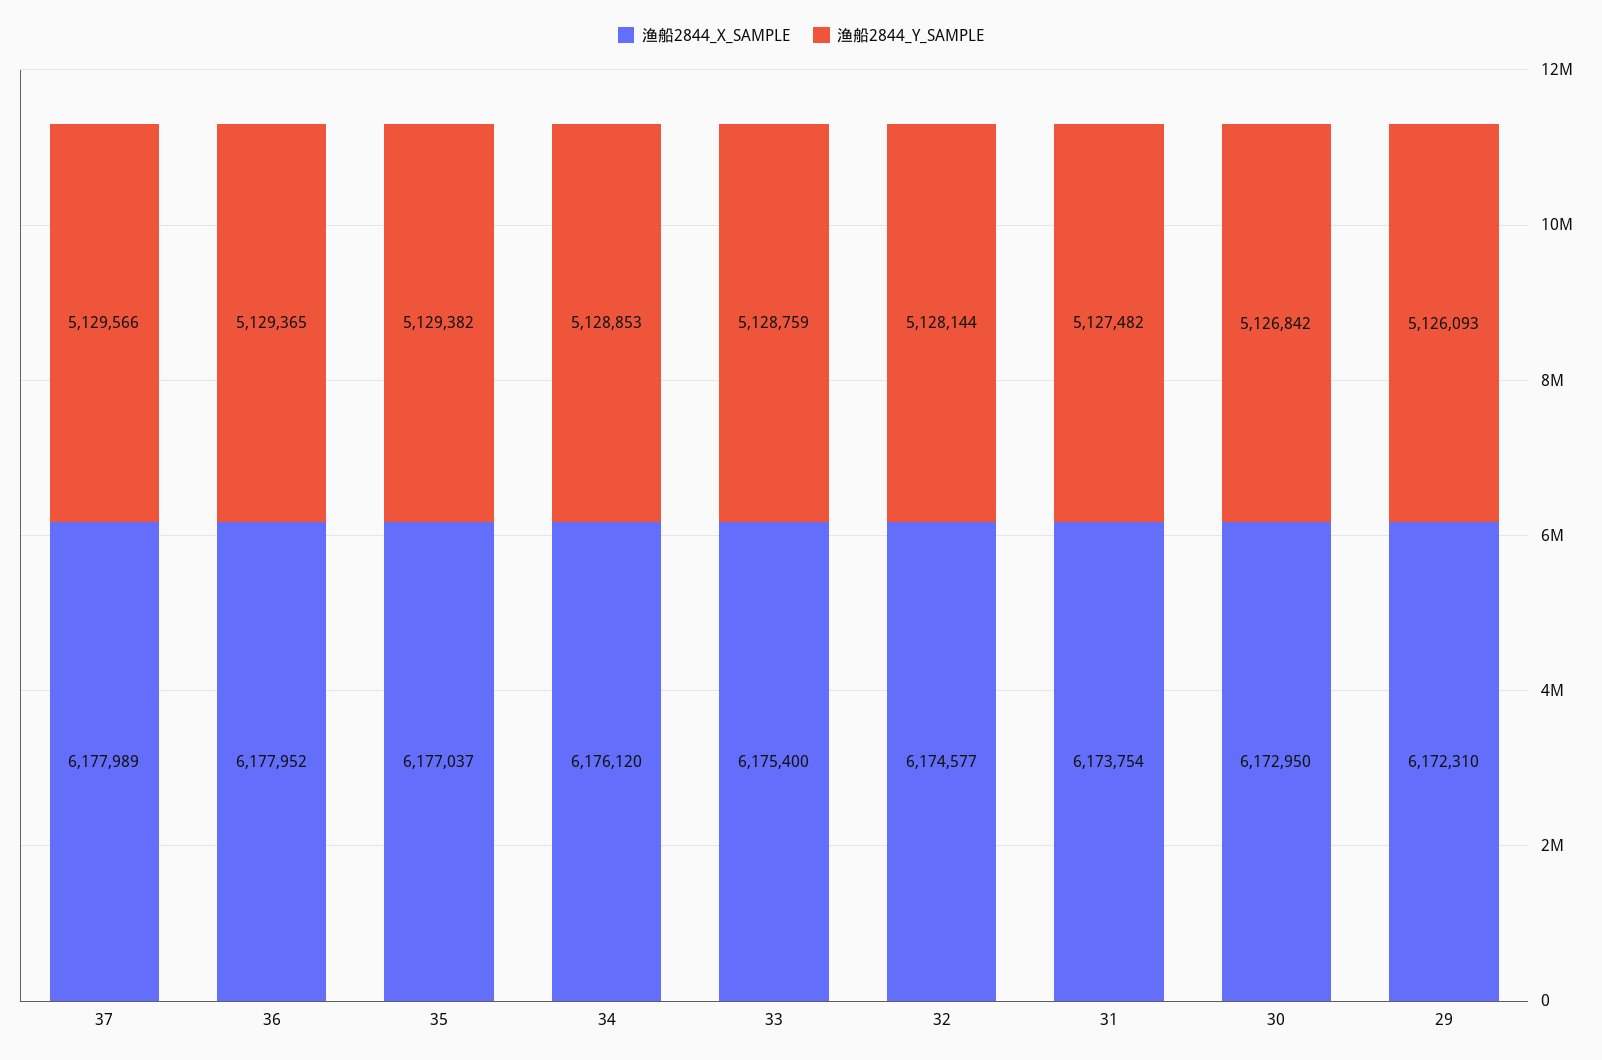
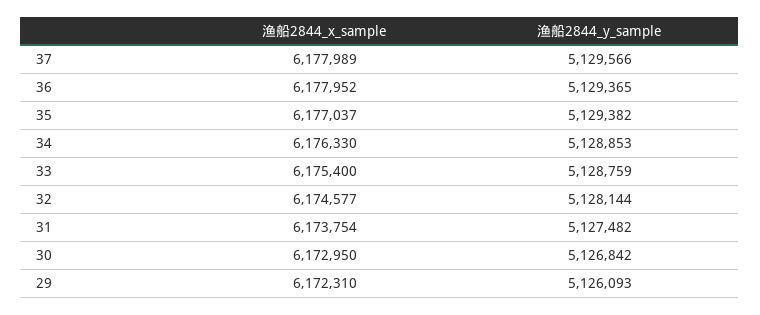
  {
    "渔船2844_X_SAMPLE": {
      "37": 6177989,
      "36": 6177952,
      "35": 6177037,
-     "34": 6176120,
+     "34": 6176330,
      "33": 6175400,
      "32": 6174577,
      "31": 6173754,
      "30": 6172950,
      "29": 6172310
    },
    "渔船2844_Y_SAMPLE": {
      "37": 5129566,
      "36": 5129365,
      "35": 5129382,
      "34": 5128853,
      "33": 5128759,
      "32": 5128144,
      "31": 5127482,
      "30": 5126842,
      "29": 5126093
    }
  }

